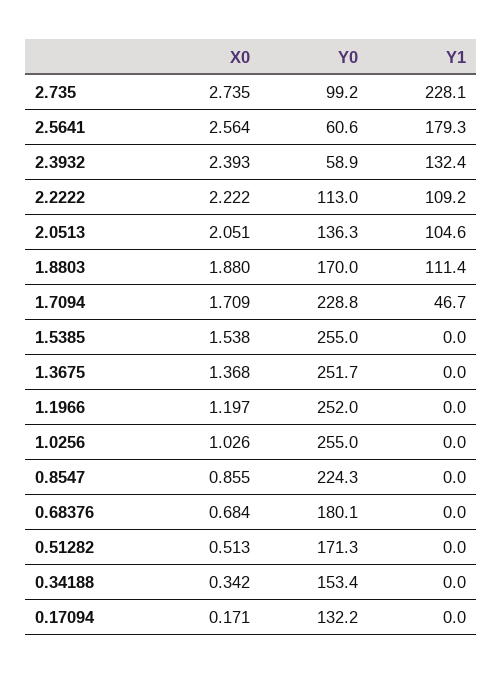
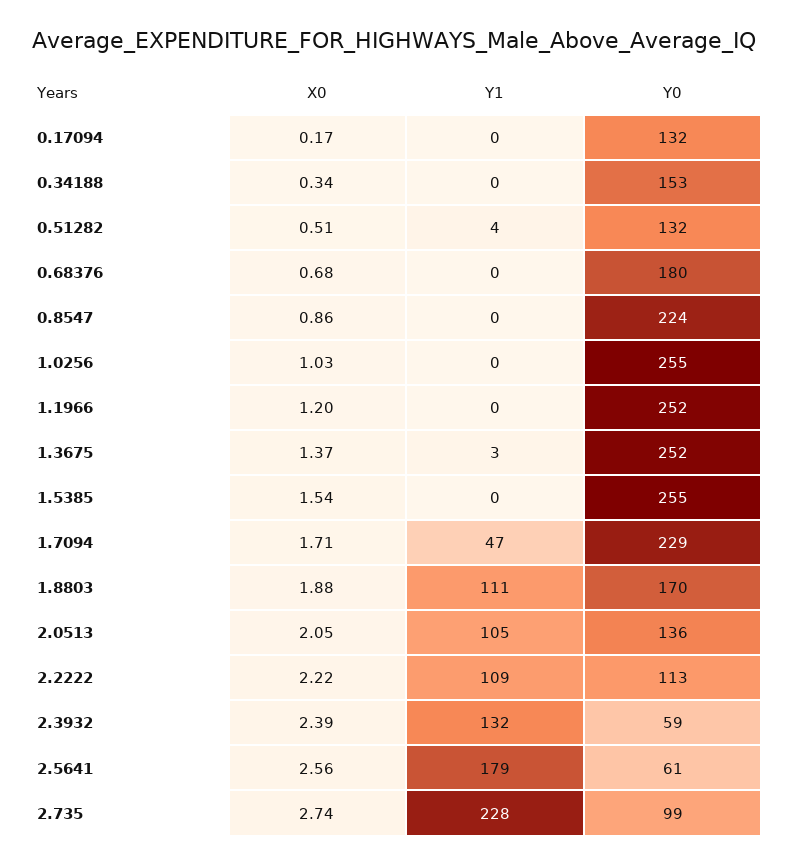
  {
    "X0": {
      "2.735": 2.735,
      "2.5641": 2.564,
      "2.3932": 2.393,
      "2.2222": 2.222,
      "2.0513": 2.051,
      "1.8803": 1.88,
      "1.7094": 1.709,
      "1.5385": 1.538,
      "1.3675": 1.368,
      "1.1966": 1.197,
      "1.0256": 1.026,
      "0.8547": 0.855,
      "0.68376": 0.684,
      "0.51282": 0.513,
      "0.34188": 0.342,
      "0.17094": 0.171
    },
    "Y0": {
      "2.735": 99.2,
      "2.5641": 60.6,
      "2.3932": 58.9,
      "2.2222": 113,
      "2.0513": 136.3,
      "1.8803": 170,
      "1.7094": 228.8,
      "1.5385": 255,
      "1.3675": 251.7,
      "1.1966": 252,
      "1.0256": 255,
      "0.8547": 224.3,
      "0.68376": 180.1,
-     "0.51282": 171.3,
+     "0.51282": 132,
      "0.34188": 153.4,
      "0.17094": 132.2
    },
    "Y1": {
      "2.735": 228.1,
      "2.5641": 179.3,
      "2.3932": 132.4,
      "2.2222": 109.2,
      "2.0513": 104.6,
      "1.8803": 111.4,
      "1.7094": 46.7,
      "1.5385": 0,
-     "1.3675": 0,
+     "1.3675": 3,
      "1.1966": 0,
      "1.0256": 0,
      "0.8547": 0,
      "0.68376": 0,
-     "0.51282": 0,
+     "0.51282": 4,
      "0.34188": 0,
      "0.17094": 0
    }
  }

